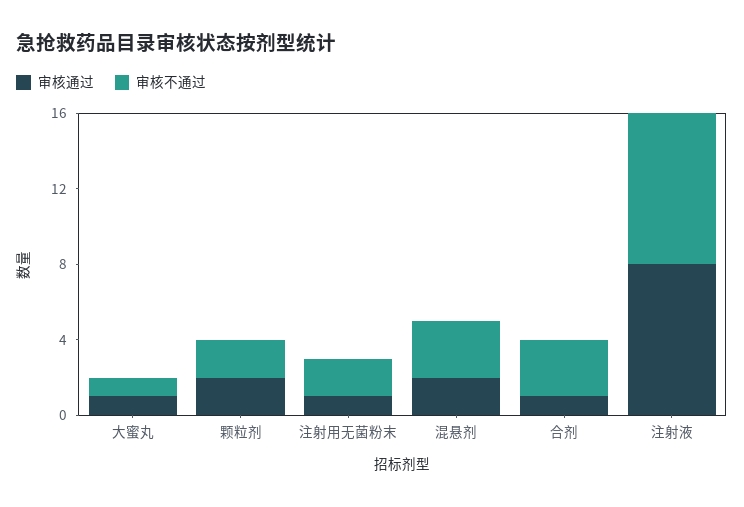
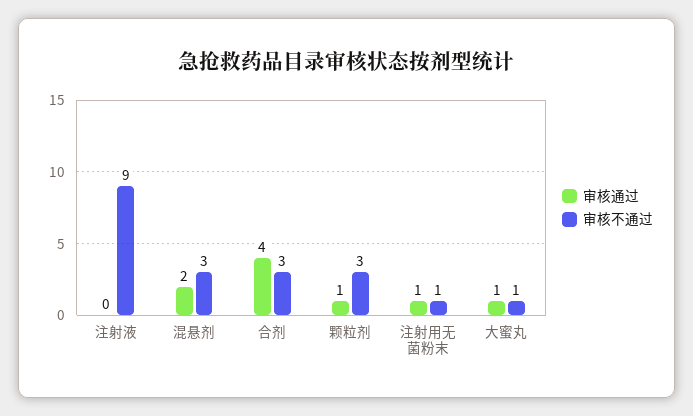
  {
    "审核通过": {
      "大蜜丸": 1,
-     "颗粒剂": 2,
+     "颗粒剂": 1,
      "注射用无菌粉末": 1,
      "混悬剂": 2,
-     "合剂": 1,
+     "合剂": 4,
-     "注射液": 8
+     "注射液": 0
    },
    "审核不通过": {
      "大蜜丸": 1,
-     "颗粒剂": 2,
+     "颗粒剂": 3,
-     "注射用无菌粉末": 2,
+     "注射用无菌粉末": 1,
      "混悬剂": 3,
      "合剂": 3,
-     "注射液": 8
+     "注射液": 9
    }
  }

